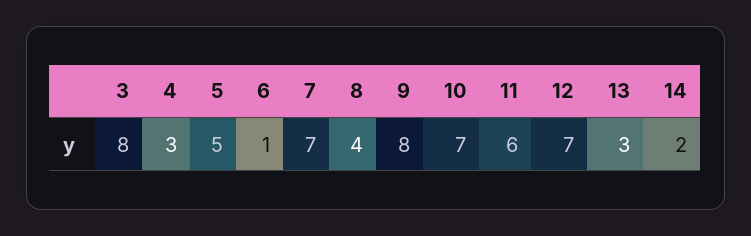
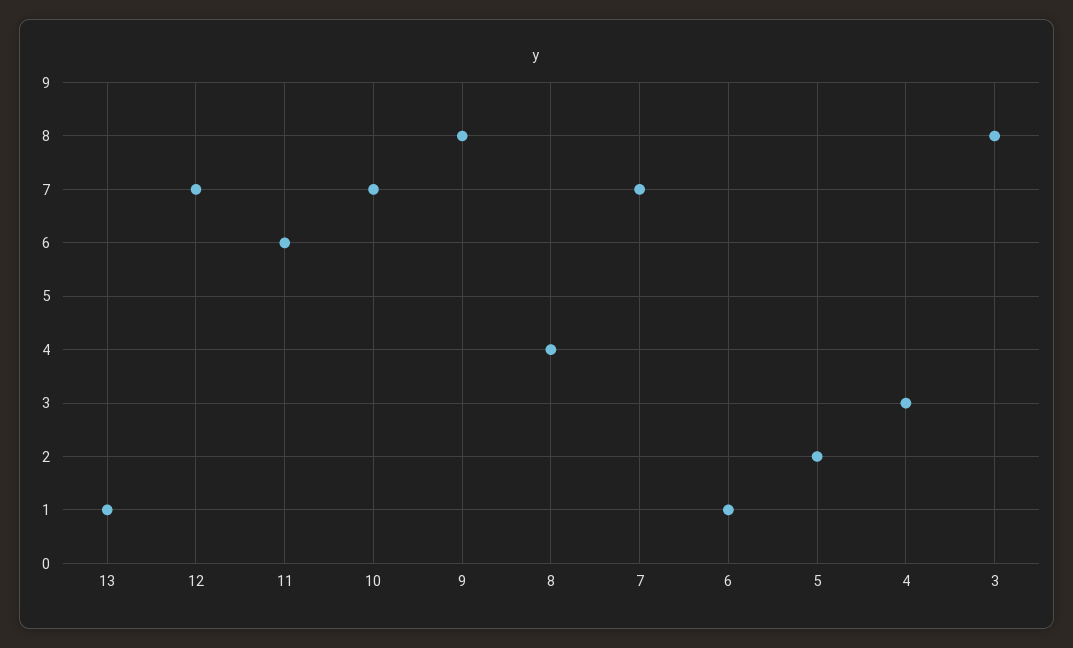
  {
    "3": 8,
    "4": 3,
-   "5": 5,
+   "5": 2,
    "6": 1,
    "7": 7,
    "8": 4,
    "9": 8,
    "10": 7,
    "11": 6,
    "12": 7,
-   "13": 3,
+   "13": 1
-   "14": 2
  }

